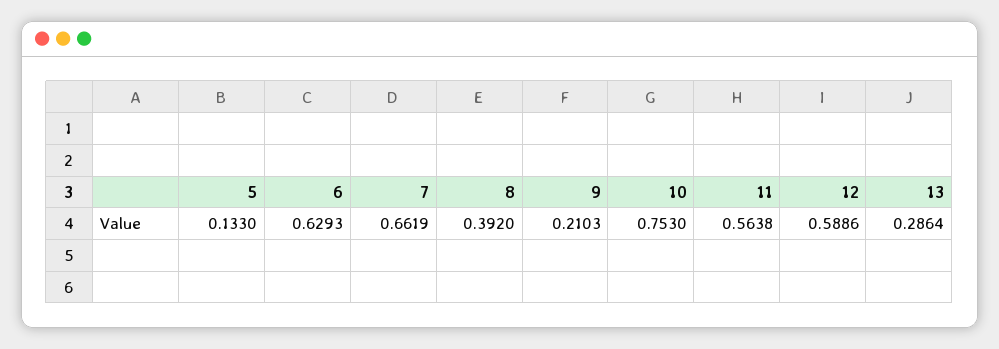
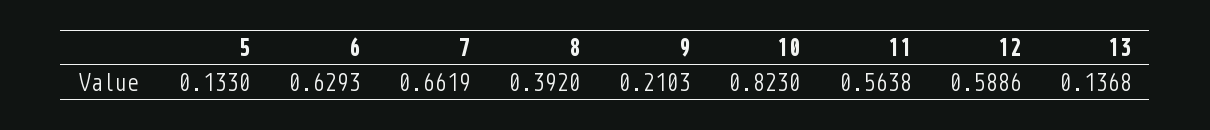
  {
    "5": 0.133,
    "6": 0.6293,
    "7": 0.6619,
    "8": 0.392,
    "9": 0.2103,
-   "10": 0.753,
+   "10": 0.823,
    "11": 0.5638,
    "12": 0.5886,
-   "13": 0.2864
+   "13": 0.1368
  }

